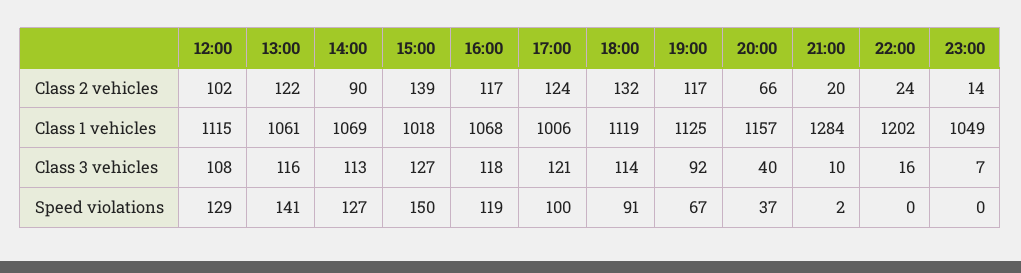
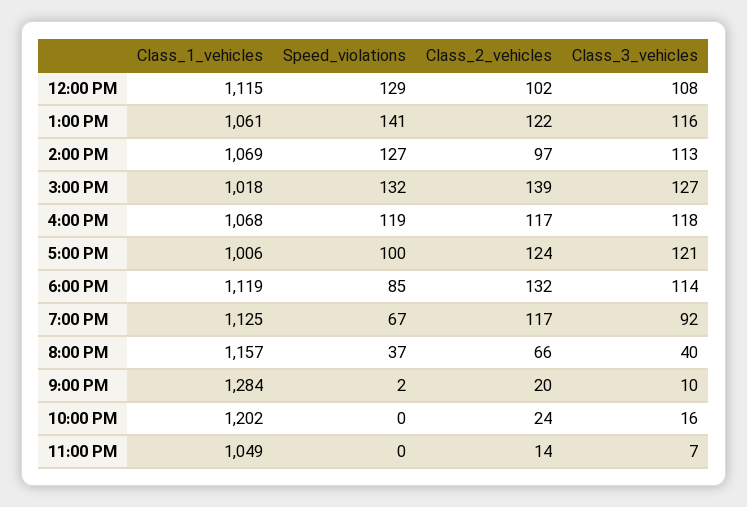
  {
    "12:00": {
      "Class 2 vehicles": 102,
      "Class 1 vehicles": 1115,
      "Class 3 vehicles": 108,
      "Speed violations": 129
    },
    "13:00": {
      "Class 2 vehicles": 122,
      "Class 1 vehicles": 1061,
      "Class 3 vehicles": 116,
      "Speed violations": 141
    },
    "14:00": {
-     "Class 2 vehicles": 90,
+     "Class 2 vehicles": 97,
      "Class 1 vehicles": 1069,
      "Class 3 vehicles": 113,
      "Speed violations": 127
    },
    "15:00": {
      "Class 2 vehicles": 139,
      "Class 1 vehicles": 1018,
      "Class 3 vehicles": 127,
-     "Speed violations": 150
+     "Speed violations": 132
    },
    "16:00": {
      "Class 2 vehicles": 117,
      "Class 1 vehicles": 1068,
      "Class 3 vehicles": 118,
      "Speed violations": 119
    },
    "17:00": {
      "Class 2 vehicles": 124,
      "Class 1 vehicles": 1006,
      "Class 3 vehicles": 121,
      "Speed violations": 100
    },
    "18:00": {
      "Class 2 vehicles": 132,
      "Class 1 vehicles": 1119,
      "Class 3 vehicles": 114,
-     "Speed violations": 91
+     "Speed violations": 85
    },
    "19:00": {
      "Class 2 vehicles": 117,
      "Class 1 vehicles": 1125,
      "Class 3 vehicles": 92,
      "Speed violations": 67
    },
    "20:00": {
      "Class 2 vehicles": 66,
      "Class 1 vehicles": 1157,
      "Class 3 vehicles": 40,
      "Speed violations": 37
    },
    "21:00": {
      "Class 2 vehicles": 20,
      "Class 1 vehicles": 1284,
      "Class 3 vehicles": 10,
      "Speed violations": 2
    },
    "22:00": {
      "Class 2 vehicles": 24,
      "Class 1 vehicles": 1202,
      "Class 3 vehicles": 16,
      "Speed violations": 0
    },
    "23:00": {
      "Class 2 vehicles": 14,
      "Class 1 vehicles": 1049,
      "Class 3 vehicles": 7,
      "Speed violations": 0
    }
  }

